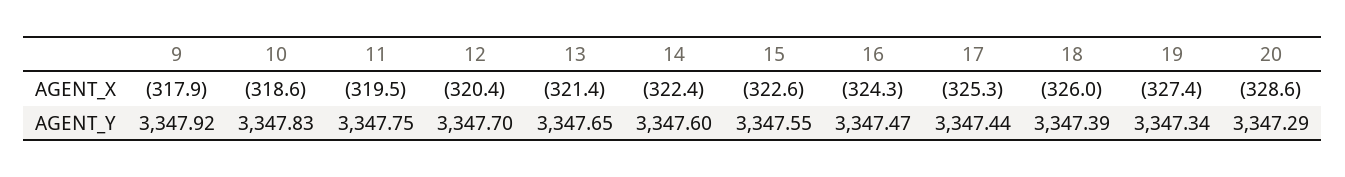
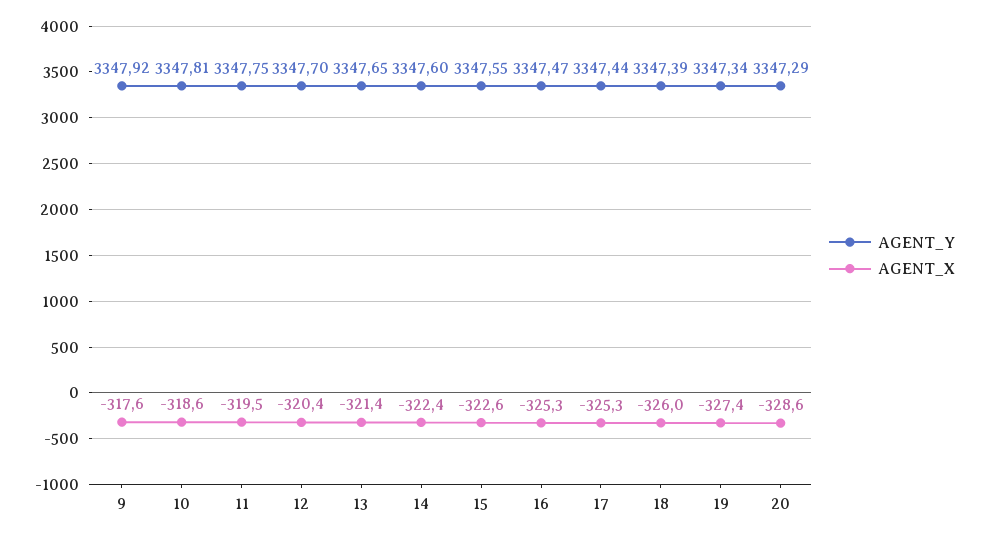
  {
    "AGENT_X": {
-     "9": -317.9,
+     "9": -317.6,
      "10": -318.6,
      "11": -319.5,
      "12": -320.4,
      "13": -321.4,
      "14": -322.4,
      "15": -322.6,
-     "16": -324.3,
+     "16": -325.3,
      "17": -325.3,
      "18": -326,
      "19": -327.4,
      "20": -328.6
    },
    "AGENT_Y": {
      "9": 3347.92,
-     "10": 3347.83,
+     "10": 3347.81,
      "11": 3347.75,
      "12": 3347.7,
      "13": 3347.65,
      "14": 3347.6,
      "15": 3347.55,
      "16": 3347.47,
      "17": 3347.44,
      "18": 3347.39,
      "19": 3347.34,
      "20": 3347.29
    }
  }

